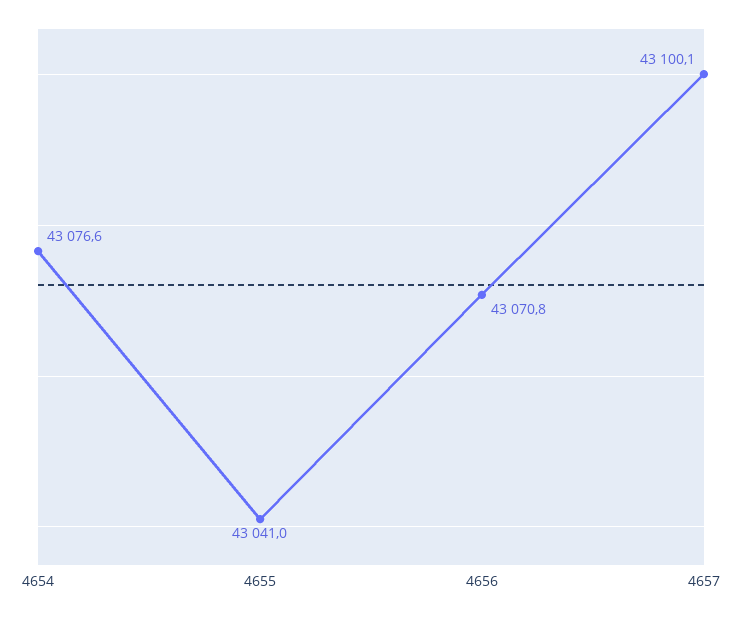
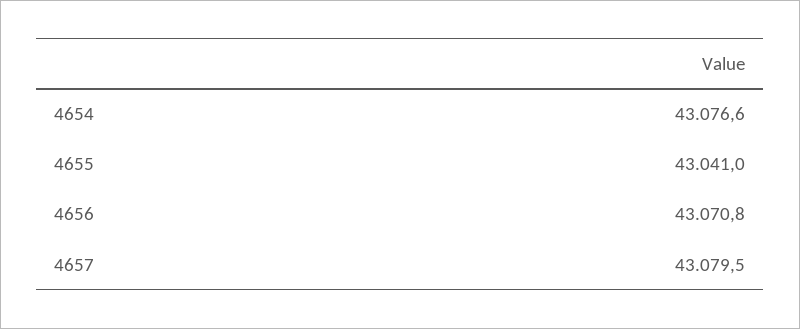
  {
    "4654": 43076.6,
    "4655": 43041,
    "4656": 43070.8,
-   "4657": 43100.1
+   "4657": 43079.5
  }

